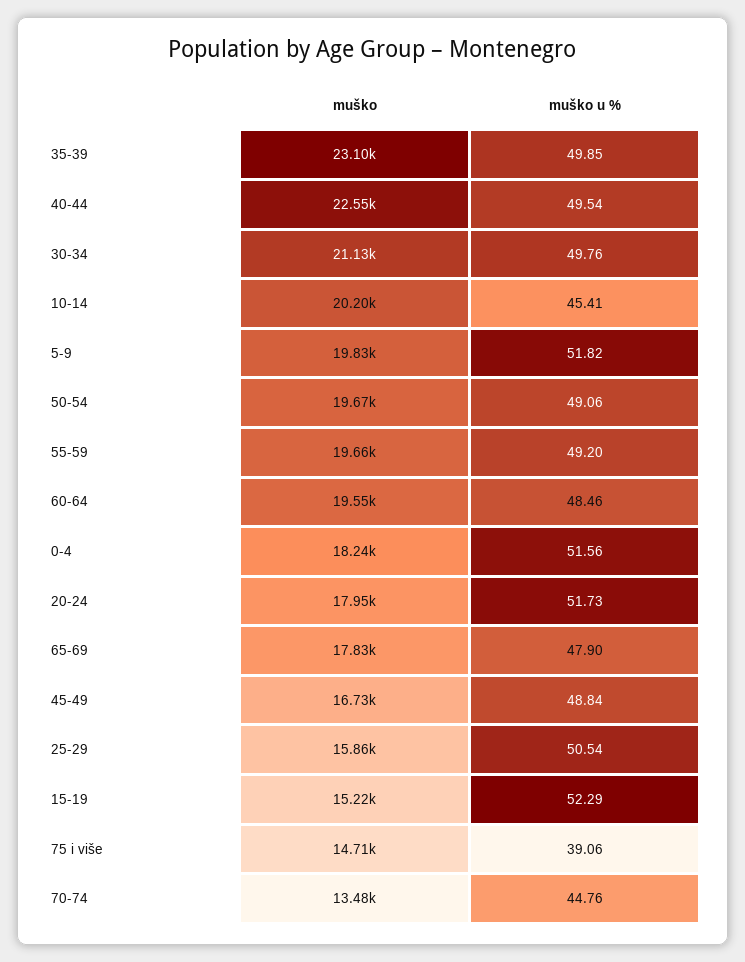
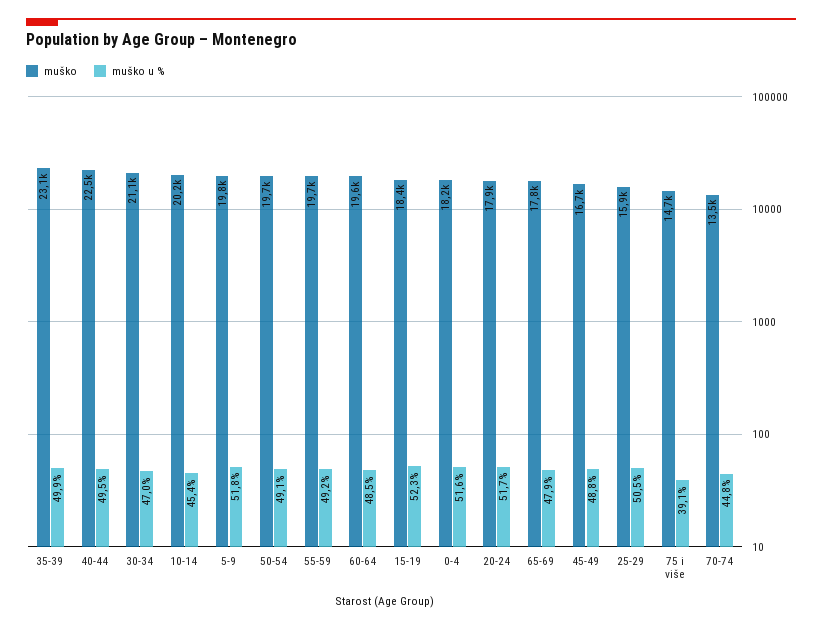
  {
    "muško": {
      "35-39": 23100,
      "40-44": 22550,
      "30-34": 21130,
      "10-14": 20200,
      "5-9": 19830,
      "50-54": 19670,
      "55-59": 19660,
      "60-64": 19550,
      "0-4": 18240,
      "20-24": 17950,
      "65-69": 17830,
      "45-49": 16730,
      "25-29": 15860,
-     "15-19": 15220,
+     "15-19": 18400,
      "75 i više": 14710,
      "70-74": 13480
    },
    "muško u %": {
      "35-39": 49.85,
      "40-44": 49.54,
-     "30-34": 49.76,
+     "30-34": 47,
      "10-14": 45.41,
      "5-9": 51.82,
      "50-54": 49.06,
      "55-59": 49.2,
      "60-64": 48.46,
      "0-4": 51.56,
      "20-24": 51.73,
      "65-69": 47.9,
      "45-49": 48.84,
      "25-29": 50.54,
      "15-19": 52.29,
      "75 i više": 39.06,
      "70-74": 44.76
    }
  }

